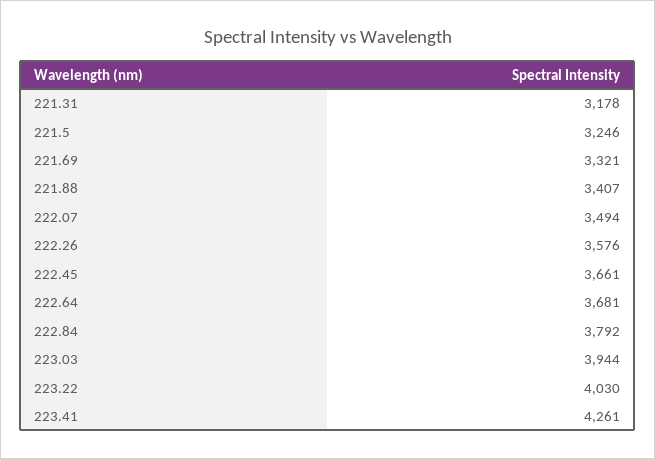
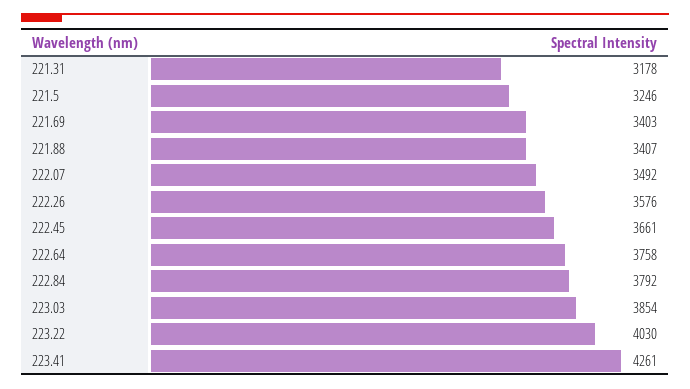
  {
    "221.31": 3178,
    "221.5": 3246,
-   "221.69": 3321,
+   "221.69": 3403,
    "221.88": 3407,
-   "222.07": 3494,
+   "222.07": 3492,
    "222.26": 3576,
    "222.45": 3661,
-   "222.64": 3681,
+   "222.64": 3758,
    "222.84": 3792,
-   "223.03": 3944,
+   "223.03": 3854,
    "223.22": 4030,
    "223.41": 4261
  }

